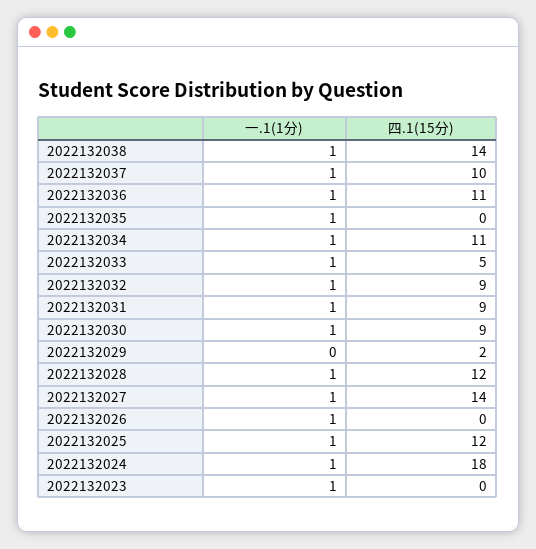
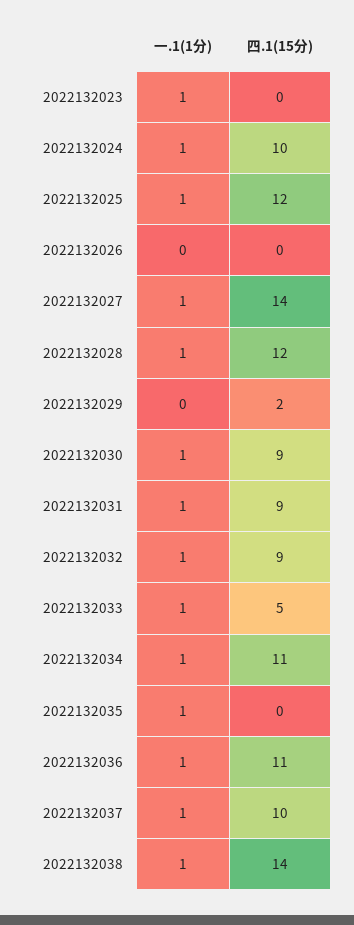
  {
    "一.1(1分)": {
      "2022132038": 1,
      "2022132037": 1,
      "2022132036": 1,
      "2022132035": 1,
      "2022132034": 1,
      "2022132033": 1,
      "2022132032": 1,
      "2022132031": 1,
      "2022132030": 1,
      "2022132029": 0,
      "2022132028": 1,
      "2022132027": 1,
-     "2022132026": 1,
+     "2022132026": 0,
      "2022132025": 1,
      "2022132024": 1,
      "2022132023": 1
    },
    "四.1(15分)": {
      "2022132038": 14,
      "2022132037": 10,
      "2022132036": 11,
      "2022132035": 0,
      "2022132034": 11,
      "2022132033": 5,
      "2022132032": 9,
      "2022132031": 9,
      "2022132030": 9,
      "2022132029": 2,
      "2022132028": 12,
      "2022132027": 14,
      "2022132026": 0,
      "2022132025": 12,
-     "2022132024": 18,
+     "2022132024": 10,
      "2022132023": 0
    }
  }

